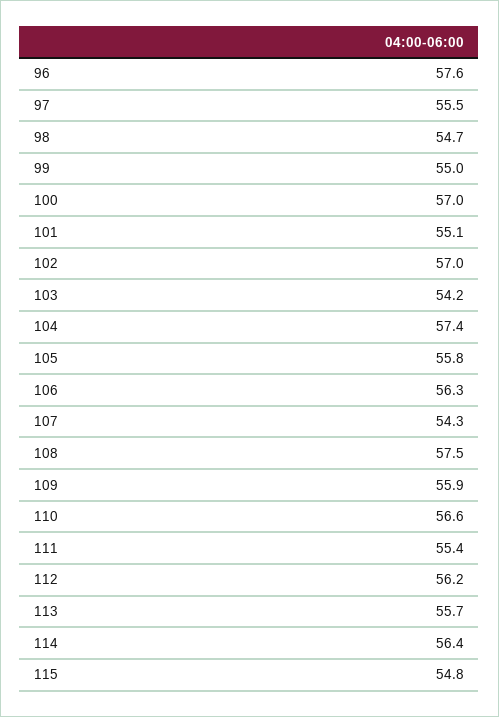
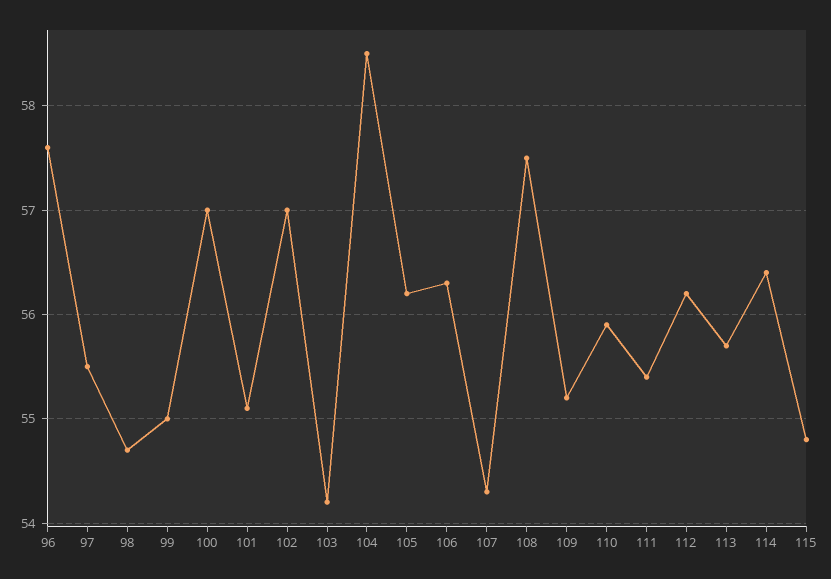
  {
    "96": 57.6,
    "97": 55.5,
    "98": 54.7,
    "99": 55,
    "100": 57,
    "101": 55.1,
    "102": 57,
    "103": 54.2,
-   "104": 57.4,
+   "104": 58.5,
-   "105": 55.8,
+   "105": 56.2,
    "106": 56.3,
    "107": 54.3,
    "108": 57.5,
-   "109": 55.9,
+   "109": 55.2,
-   "110": 56.6,
+   "110": 55.9,
    "111": 55.4,
    "112": 56.2,
    "113": 55.7,
    "114": 56.4,
    "115": 54.8
  }

